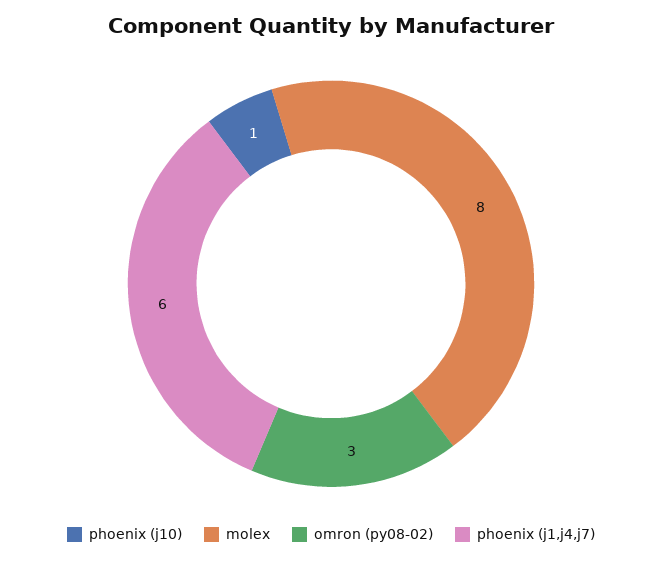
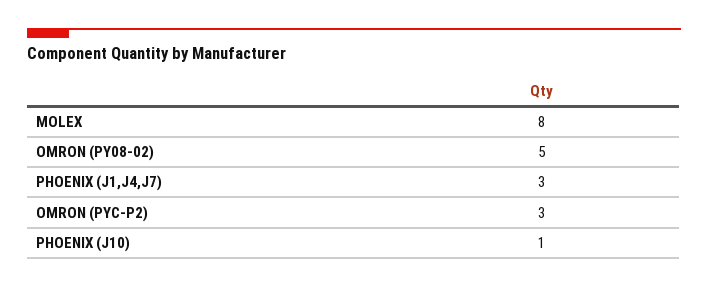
  {
    "phoenix (j10)": 1,
    "molex": 8,
-   "omron (py08-02)": 3,
+   "omron (py08-02)": 5,
-   "phoenix (j1,j4,j7)": 6
+   "phoenix (j1,j4,j7)": 3,
+   "OMRON (PYC-P2)": 3
  }

